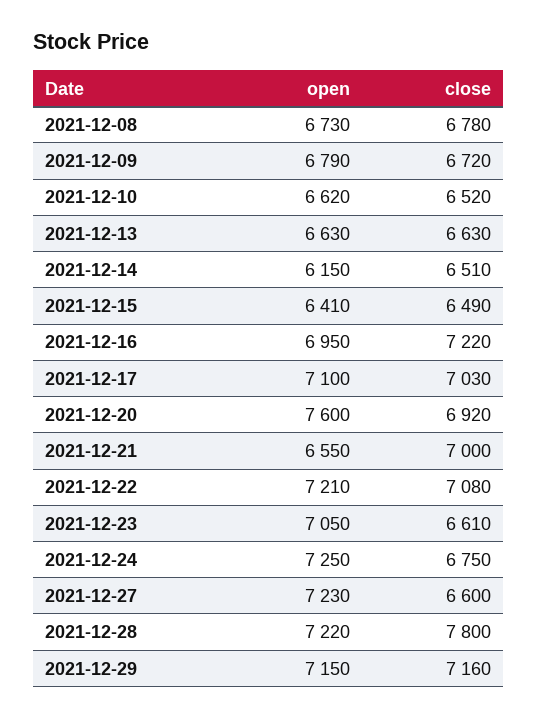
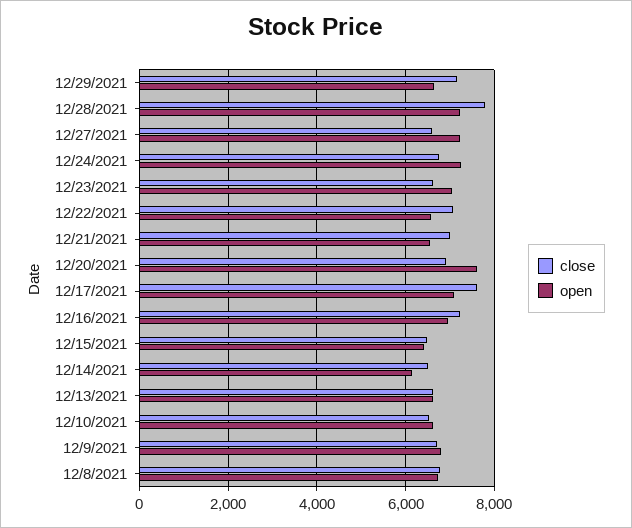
  {
    "open": {
      "2021-12-08": 6730,
      "2021-12-09": 6790,
      "2021-12-10": 6620,
      "2021-12-13": 6630,
      "2021-12-14": 6150,
      "2021-12-15": 6410,
      "2021-12-16": 6950,
      "2021-12-17": 7100,
      "2021-12-20": 7600,
      "2021-12-21": 6550,
-     "2021-12-22": 7210,
+     "2021-12-22": 6600,
      "2021-12-23": 7050,
      "2021-12-24": 7250,
      "2021-12-27": 7230,
      "2021-12-28": 7220,
-     "2021-12-29": 7150
+     "2021-12-29": 6600
    },
    "close": {
      "2021-12-08": 6780,
      "2021-12-09": 6720,
      "2021-12-10": 6520,
      "2021-12-13": 6630,
      "2021-12-14": 6510,
      "2021-12-15": 6490,
      "2021-12-16": 7220,
-     "2021-12-17": 7030,
+     "2021-12-17": 7600,
      "2021-12-20": 6920,
      "2021-12-21": 7000,
      "2021-12-22": 7080,
      "2021-12-23": 6610,
      "2021-12-24": 6750,
      "2021-12-27": 6600,
      "2021-12-28": 7800,
      "2021-12-29": 7160
    }
  }

